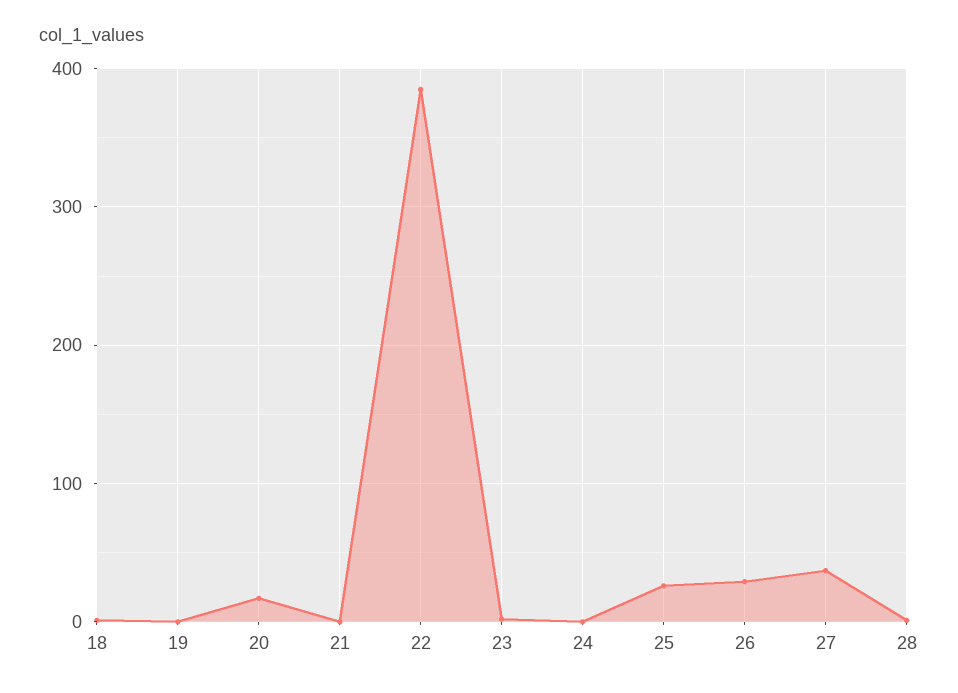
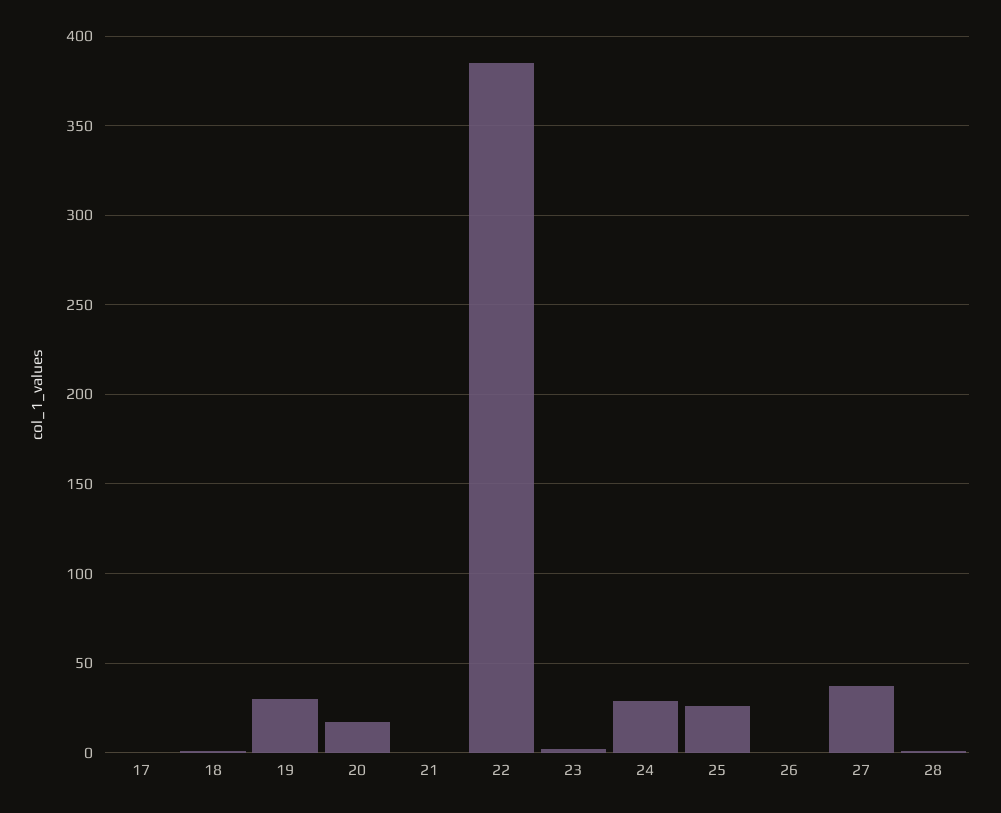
  {
    "18": 0,
-   "19": 0,
+   "19": 30,
    "20": 15,
    "21": 0,
    "22": 385,
    "23": 0,
-   "24": 0,
+   "24": 30,
    "25": 25,
-   "26": 30,
+   "26": 0,
    "27": 35,
-   "28": 0
+   "28": 0,
+   "17": 0
  }

